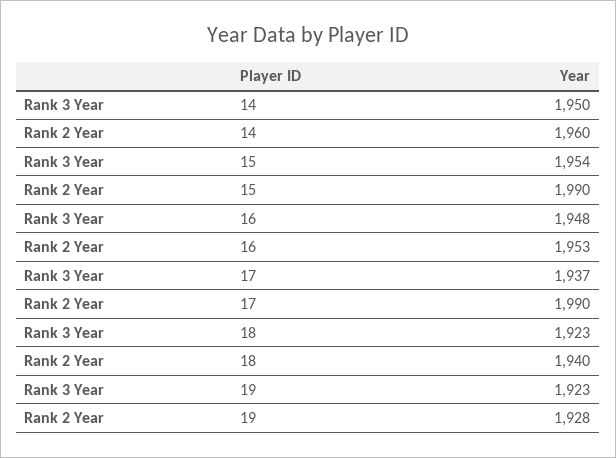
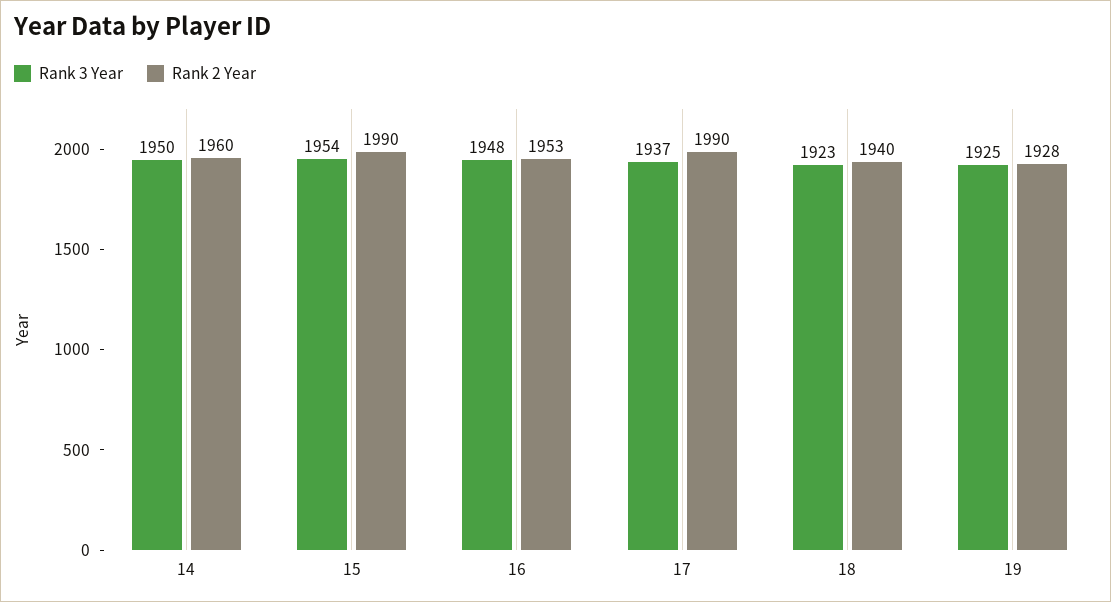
  {
    "Rank 3 Year": {
      "14": 1950,
      "15": 1954,
      "16": 1948,
      "17": 1937,
      "18": 1923,
-     "19": 1923
+     "19": 1925
    },
    "Rank 2 Year": {
      "14": 1960,
      "15": 1990,
      "16": 1953,
      "17": 1990,
      "18": 1940,
      "19": 1928
    }
  }

